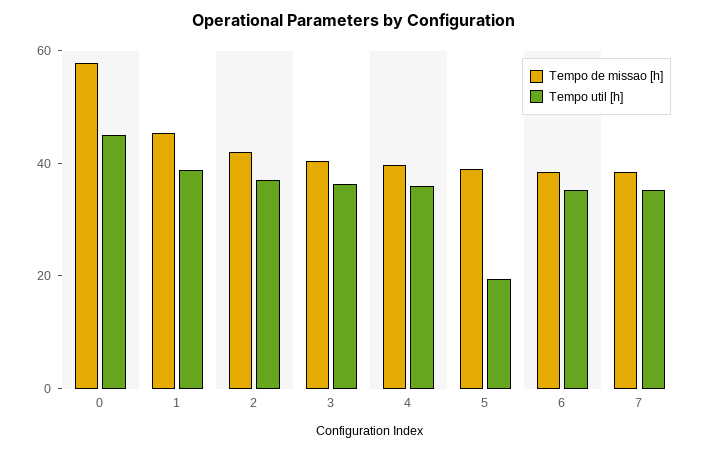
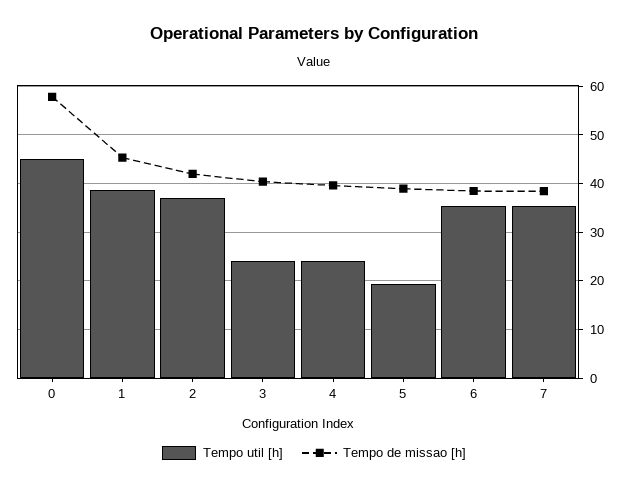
  {
    "Tempo de missao [h]": {
      "0": 58,
      "1": 46,
      "2": 42,
      "3": 40,
      "4": 40,
      "5": 38,
      "6": 38,
      "7": 38
    },
    "Tempo util [h]": {
      "0": 46,
      "1": 38,
      "2": 38,
-     "3": 35,
+     "3": 24,
-     "4": 35,
+     "4": 24,
      "5": 20,
      "6": 36,
      "7": 36
    }
  }

